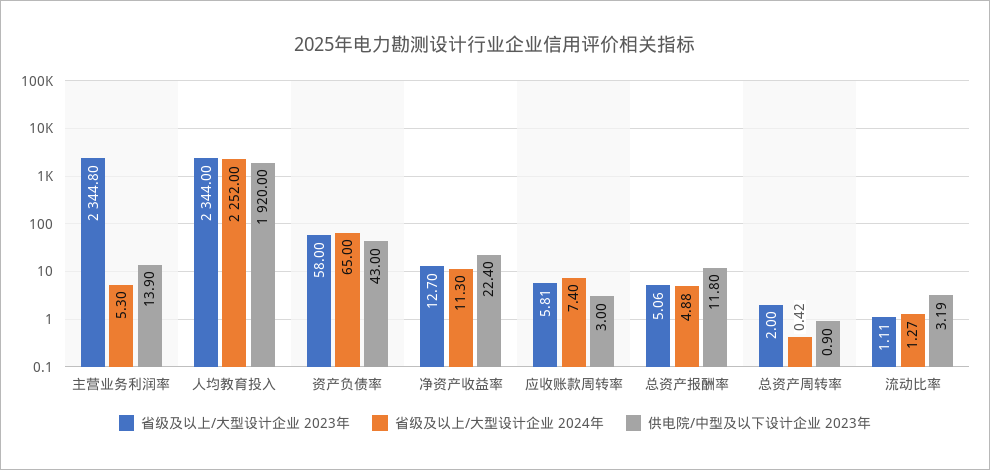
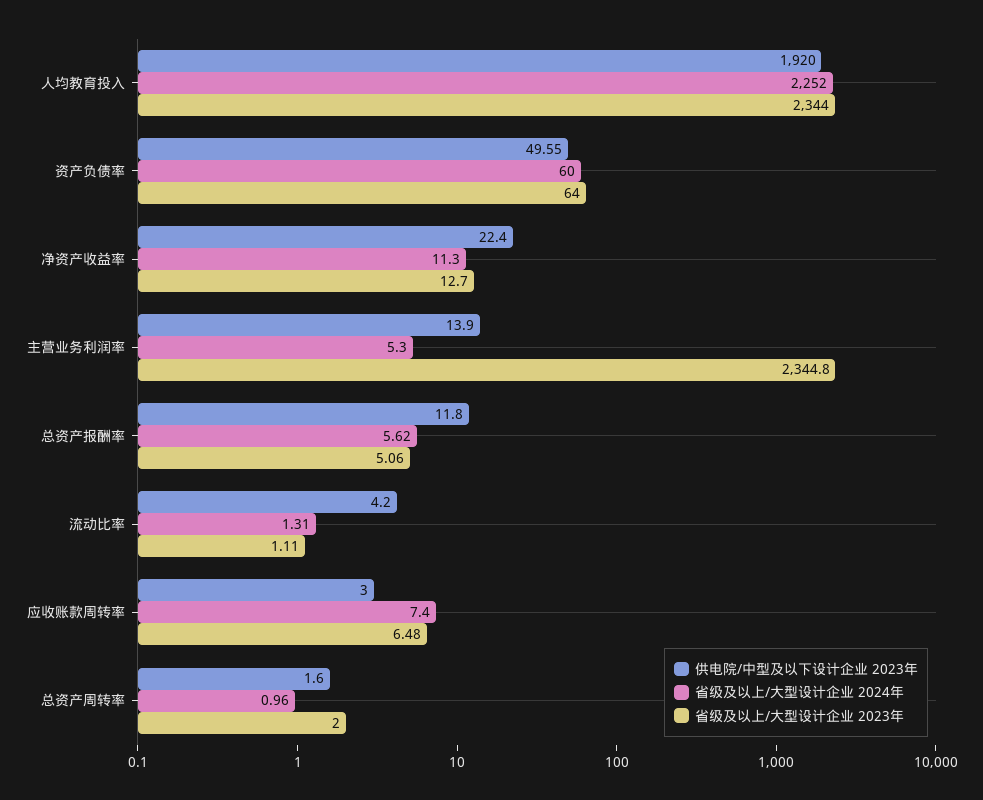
  {
    "省级及以上/大型设计企业 2023年": {
      "主营业务利润率": 2344.8,
      "人均教育投入": 2344,
-     "资产负债率": 58,
+     "资产负债率": 64,
      "净资产收益率": 12.7,
-     "应收账款周转率": 5.81,
+     "应收账款周转率": 6.48,
      "总资产报酬率": 5.06,
      "总资产周转率": 2,
      "流动比率": 1.11
    },
    "省级及以上/大型设计企业 2024年": {
      "主营业务利润率": 5.3,
      "人均教育投入": 2252,
-     "资产负债率": 65,
+     "资产负债率": 60,
      "净资产收益率": 11.3,
      "应收账款周转率": 7.4,
-     "总资产报酬率": 4.88,
+     "总资产报酬率": 5.62,
-     "总资产周转率": 0.42,
+     "总资产周转率": 0.96,
-     "流动比率": 1.27
+     "流动比率": 1.31
    },
    "供电院/中型及以下设计企业 2023年": {
      "主营业务利润率": 13.9,
      "人均教育投入": 1920,
-     "资产负债率": 43,
+     "资产负债率": 49.55,
      "净资产收益率": 22.4,
      "应收账款周转率": 3,
      "总资产报酬率": 11.8,
-     "总资产周转率": 0.9,
+     "总资产周转率": 1.6,
-     "流动比率": 3.19
+     "流动比率": 4.2
    }
  }

